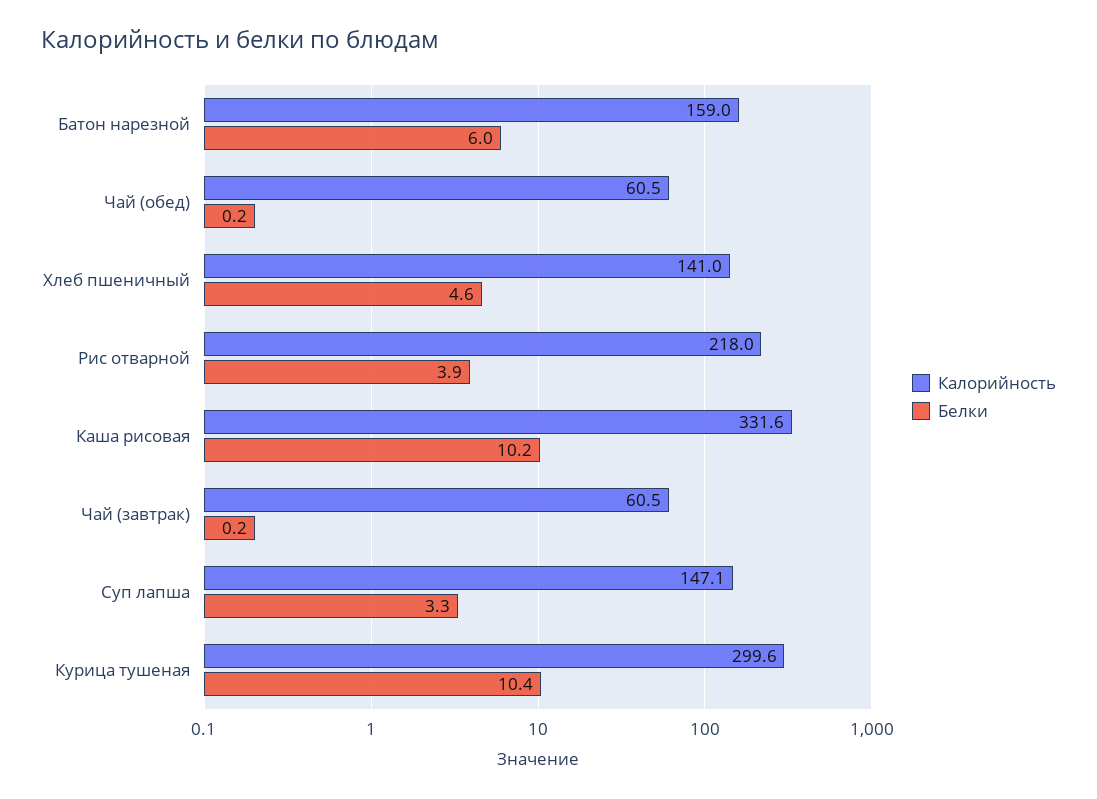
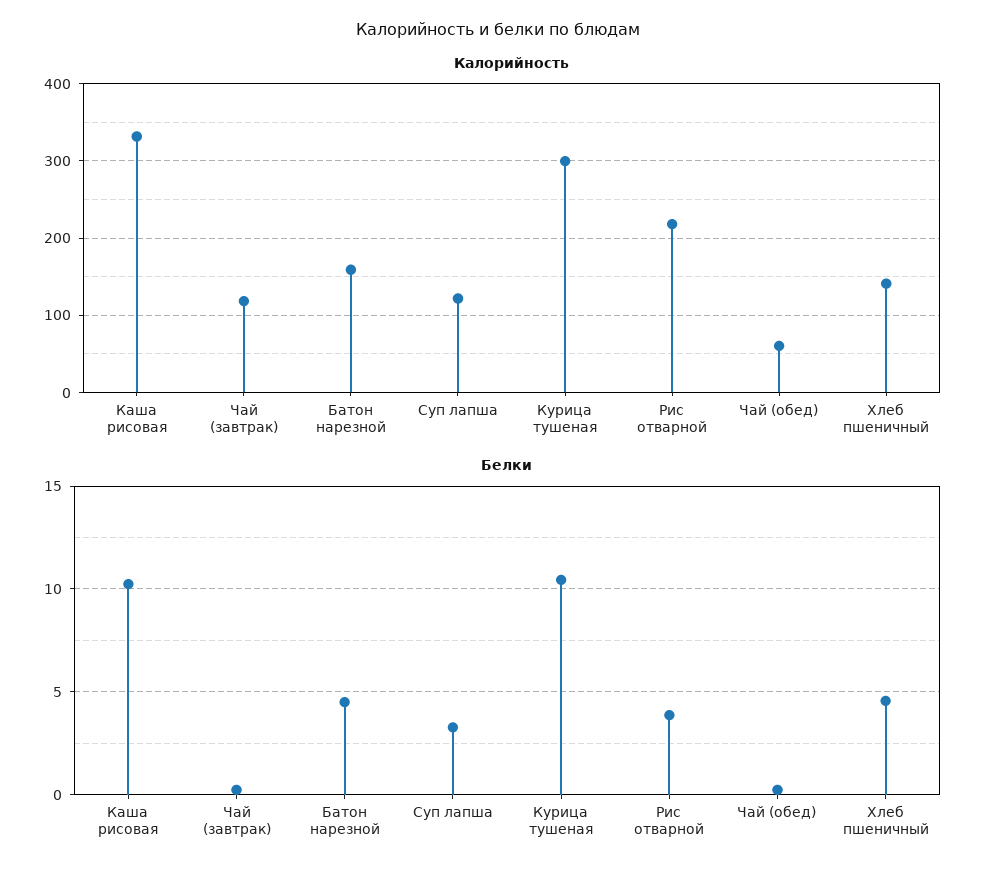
  {
    "Калорийность": {
      "Батон нарезной": 159,
      "Чай (обед)": 60.5,
      "Хлеб пшеничный": 141,
      "Рис отварной": 218,
      "Каша рисовая": 331.6,
-     "Чай (завтрак)": 60.5,
+     "Чай (завтрак)": 120,
-     "Суп лапша": 147.1,
+     "Суп лапша": 120,
      "Курица тушеная": 299.6
    },
    "Белки": {
-     "Батон нарезной": 6,
+     "Батон нарезной": 4.5,
      "Чай (обед)": 0.2,
      "Хлеб пшеничный": 4.6,
      "Рис отварной": 3.9,
      "Каша рисовая": 10.2,
      "Чай (завтрак)": 0.2,
      "Суп лапша": 3.3,
      "Курица тушеная": 10.4
    }
  }

